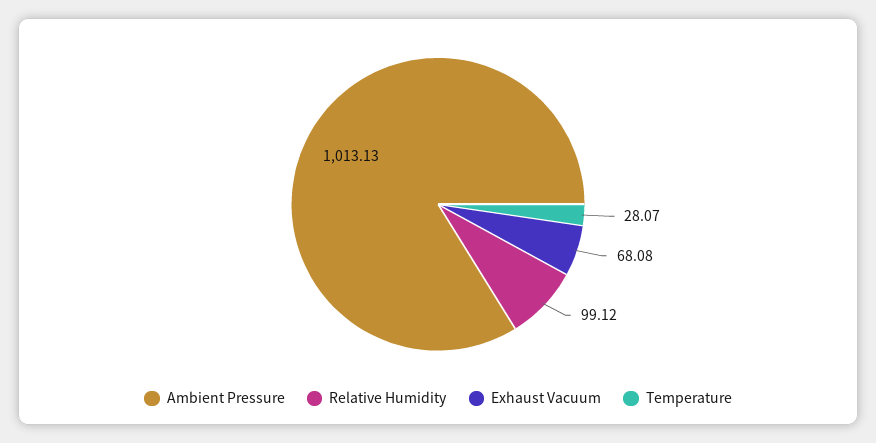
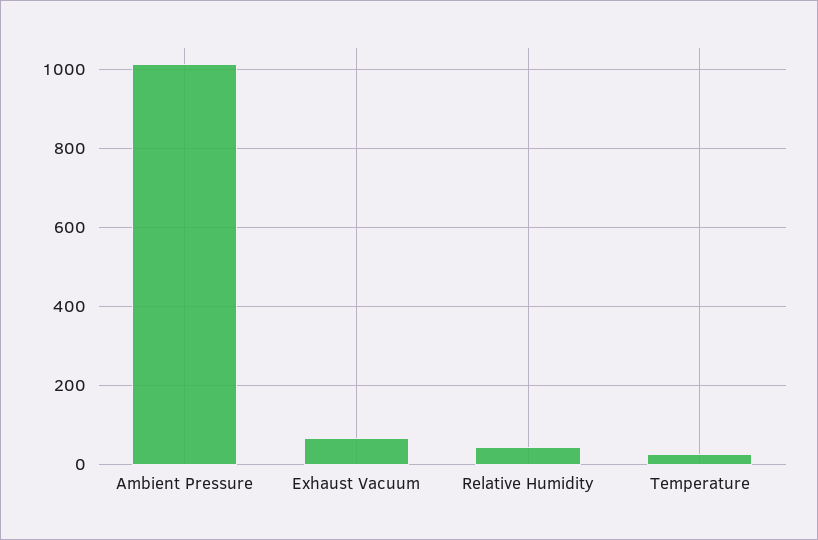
  {
    "Ambient Pressure": 1013.13,
-   "Relative Humidity": 99.12,
+   "Relative Humidity": 40,
    "Exhaust Vacuum": 68.08,
    "Temperature": 28.07
  }

